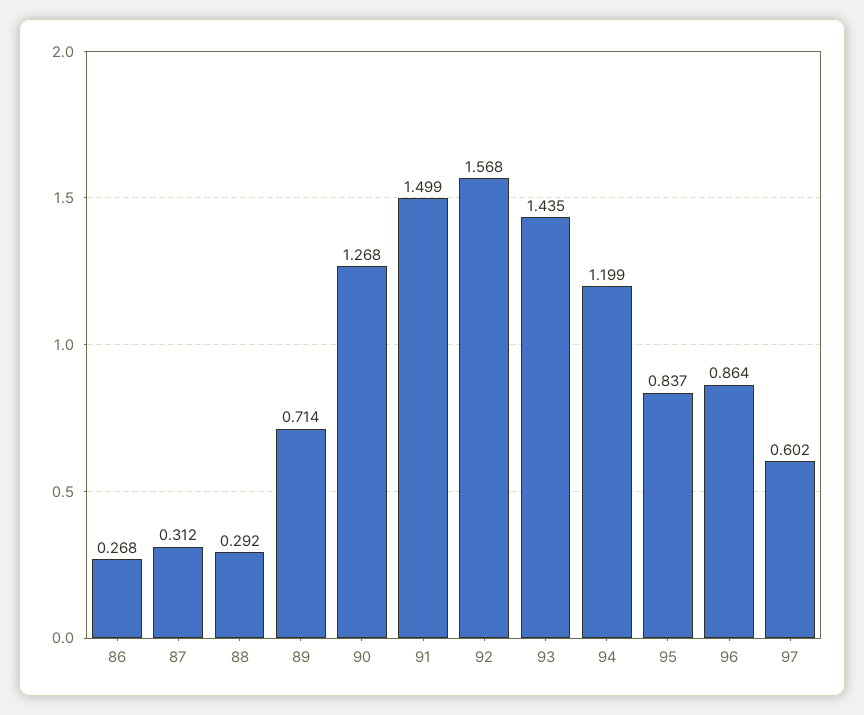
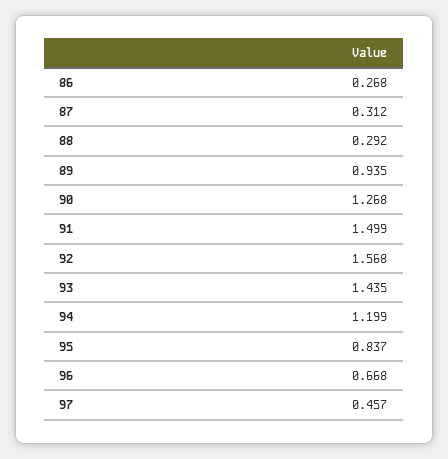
  {
    "86": 0.268,
    "87": 0.312,
    "88": 0.292,
-   "89": 0.714,
+   "89": 0.935,
    "90": 1.268,
    "91": 1.499,
    "92": 1.568,
    "93": 1.435,
    "94": 1.199,
    "95": 0.837,
-   "96": 0.864,
+   "96": 0.668,
-   "97": 0.602
+   "97": 0.457
  }

